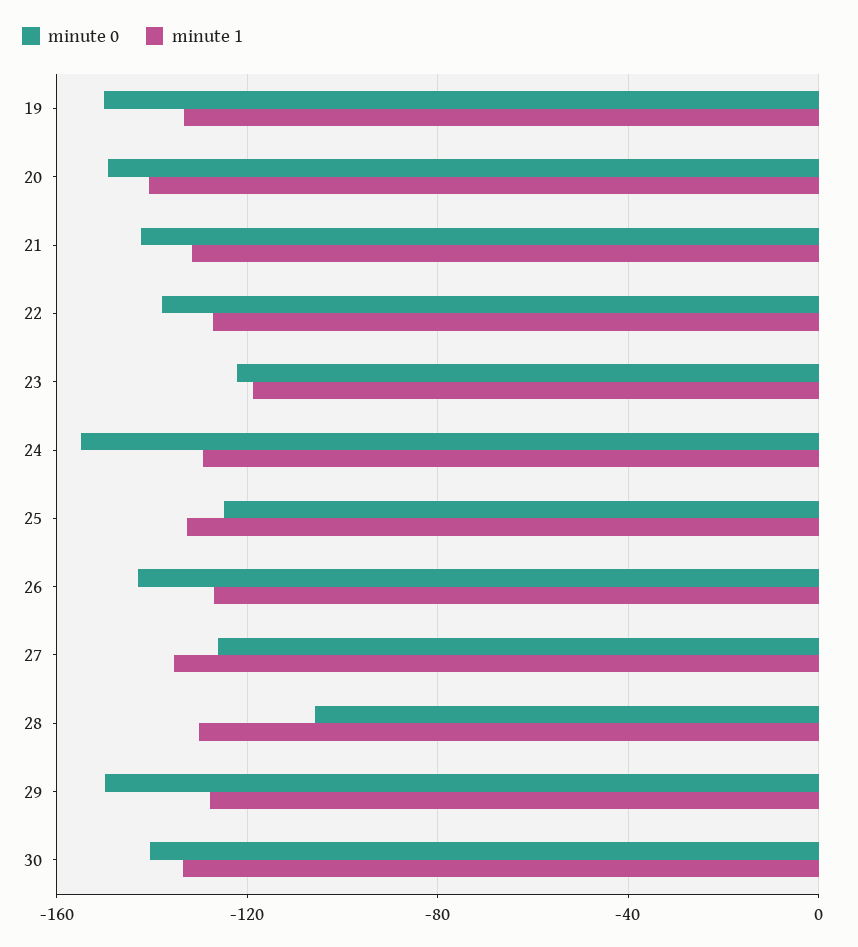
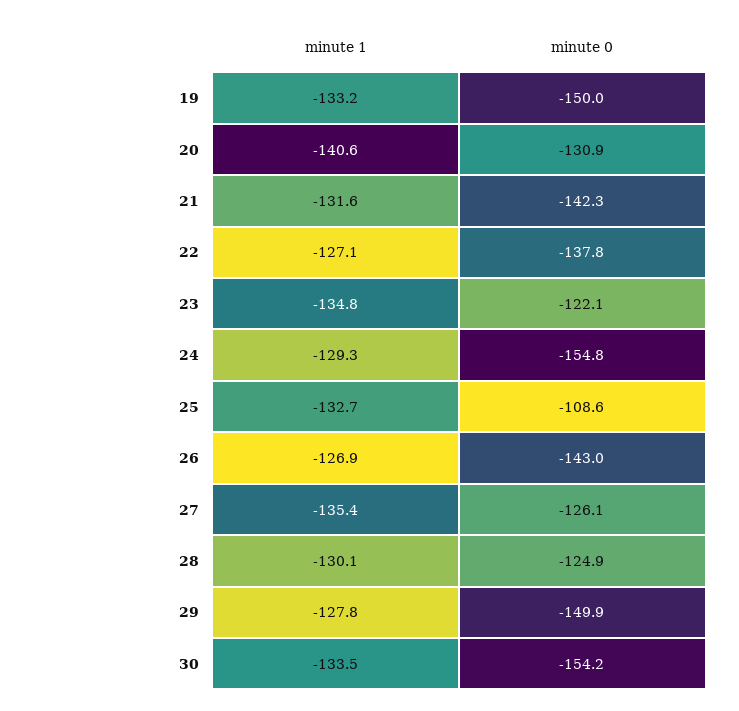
  {
    "minute 0": {
      "19": -150,
-     "20": -150,
+     "20": -130.9,
      "21": -142.3,
      "22": -137.8,
      "23": -122.1,
      "24": -154.8,
-     "25": -125,
+     "25": -108.6,
      "26": -143,
      "27": -126.1,
-     "28": -105,
+     "28": -124.9,
      "29": -149.9,
-     "30": -140
+     "30": -154.2
    },
    "minute 1": {
      "19": -133.2,
      "20": -140.6,
      "21": -131.6,
      "22": -127.1,
-     "23": -120,
+     "23": -134.8,
      "24": -129.3,
      "25": -132.7,
      "26": -126.9,
      "27": -135.4,
      "28": -130.1,
      "29": -127.8,
      "30": -133.5
    }
  }

